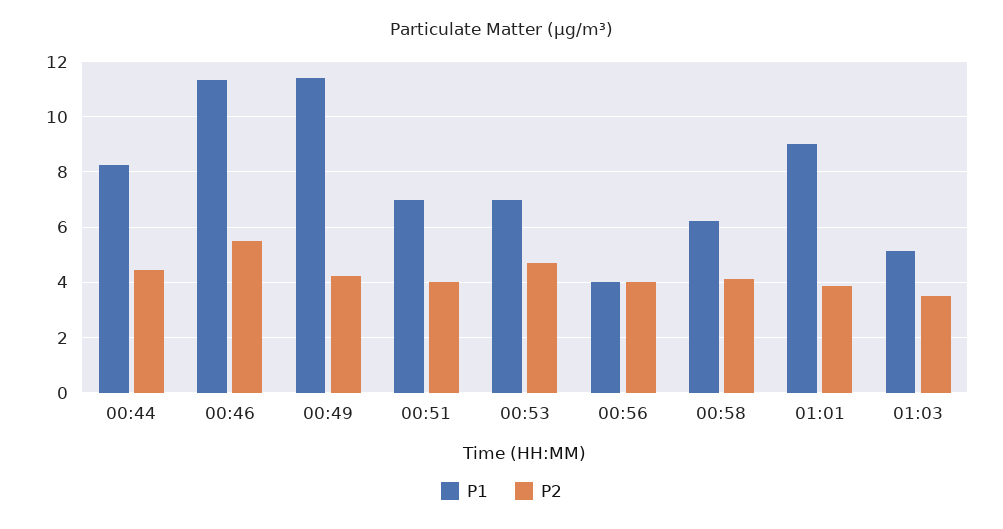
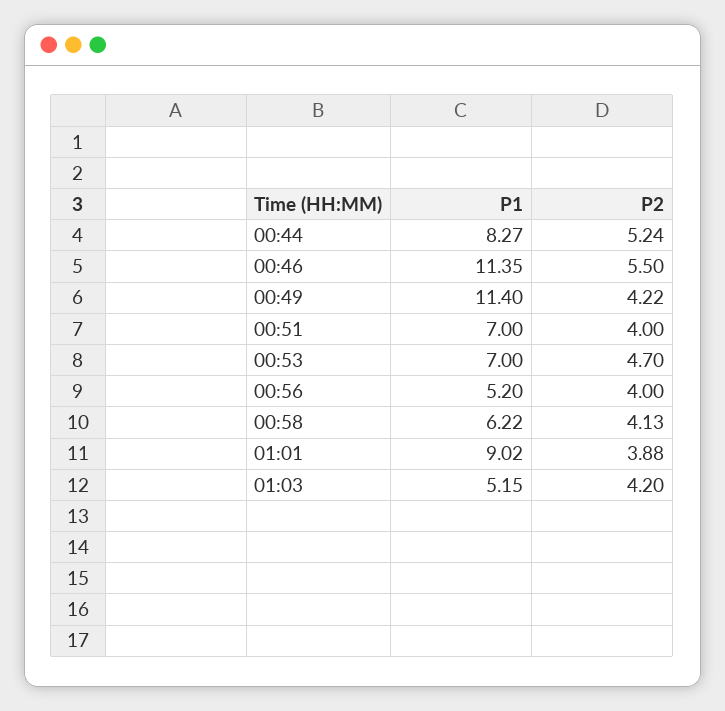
  {
    "P1": {
      "00:44": 8.27,
      "00:46": 11.35,
      "00:49": 11.4,
      "00:51": 7,
      "00:53": 7,
-     "00:56": 4,
+     "00:56": 5.2,
      "00:58": 6.22,
      "01:01": 9.02,
      "01:03": 5.15
    },
    "P2": {
-     "00:44": 4.5,
+     "00:44": 5.24,
      "00:46": 5.5,
      "00:49": 4.22,
      "00:51": 4,
      "00:53": 4.7,
      "00:56": 4,
      "00:58": 4.13,
      "01:01": 3.88,
-     "01:03": 3.5
+     "01:03": 4.2
    }
  }

